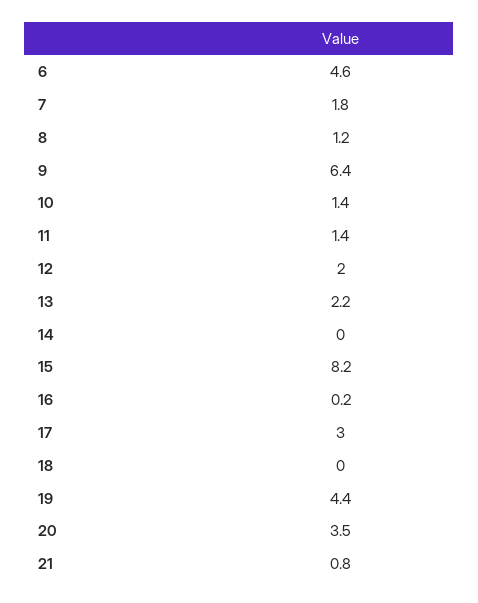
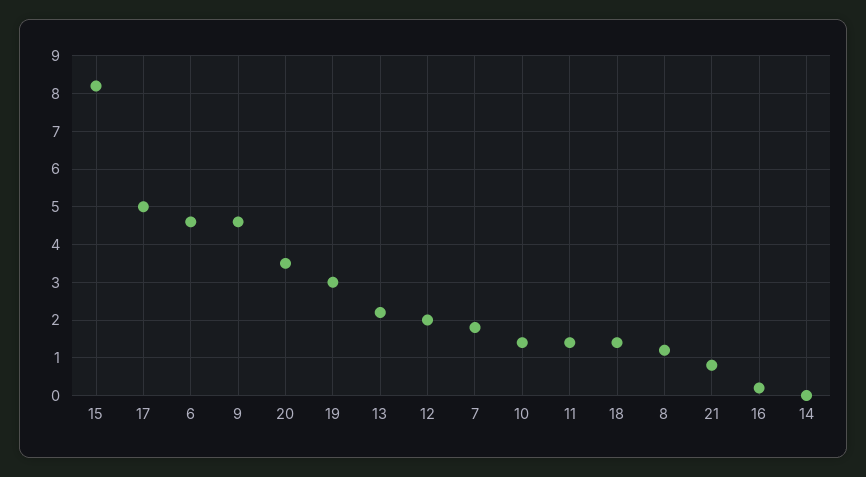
  {
    "6": 4.6,
    "7": 1.8,
    "8": 1.2,
-   "9": 6.4,
+   "9": 4.5,
    "10": 1.4,
    "11": 1.4,
    "12": 2,
    "13": 2.2,
    "14": 0,
    "15": 8.2,
    "16": 0.2,
-   "17": 3,
+   "17": 5,
-   "18": 0,
+   "18": 1.5,
-   "19": 4.4,
+   "19": 3,
    "20": 3.5,
    "21": 0.8
  }

